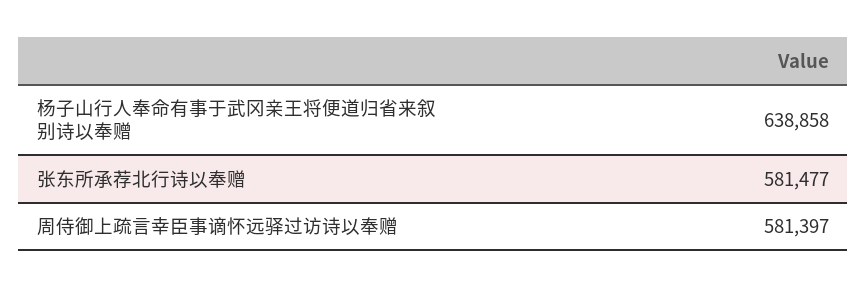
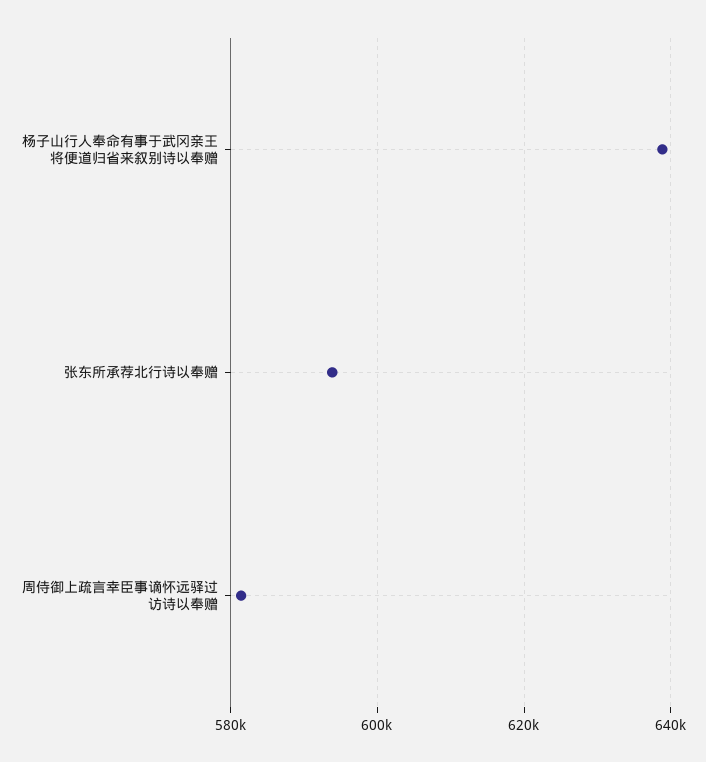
  {
    "杨子山行人奉命有事于武冈亲王将便道归省来叙别诗以奉赠": 638858,
-   "张东所承荐北行诗以奉赠": 581477,
+   "张东所承荐北行诗以奉赠": 594000,
    "周侍御上疏言幸臣事谪怀远驿过访诗以奉赠": 581397
  }

